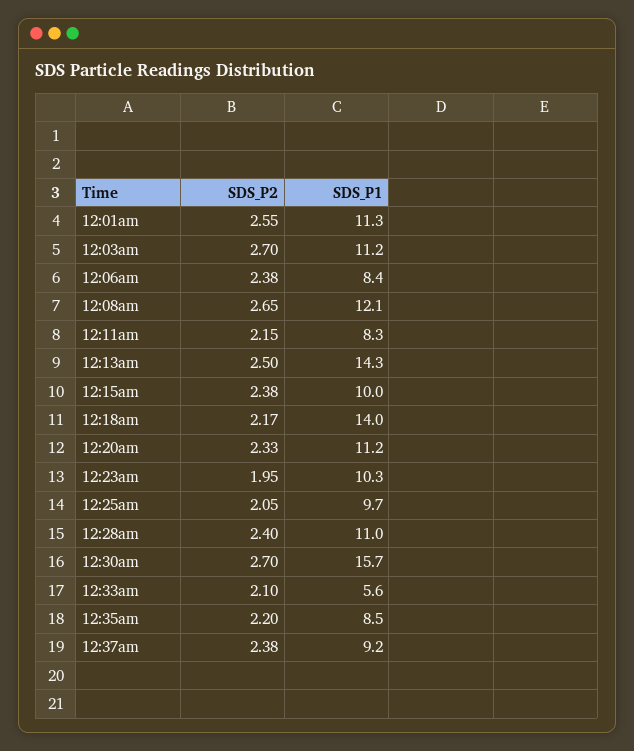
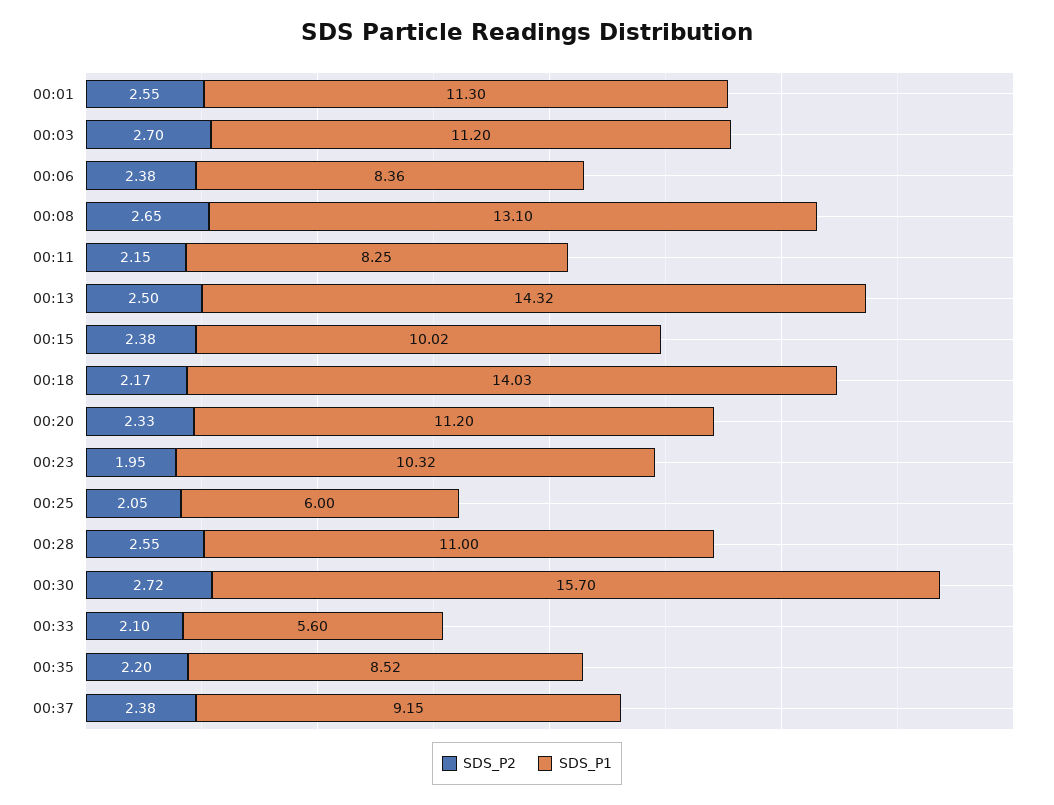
  {
    "SDS_P2": {
      "12:01am": 2.55,
      "12:03am": 2.7,
      "12:06am": 2.38,
      "12:08am": 2.65,
      "12:11am": 2.15,
      "12:13am": 2.5,
      "12:15am": 2.38,
      "12:18am": 2.17,
      "12:20am": 2.33,
      "12:23am": 1.95,
      "12:25am": 2.05,
-     "12:28am": 2.4,
+     "12:28am": 2.55,
-     "12:30am": 2.7,
+     "12:30am": 2.72,
      "12:33am": 2.1,
      "12:35am": 2.2,
      "12:37am": 2.38
    },
    "SDS_P1": {
      "12:01am": 11.3,
      "12:03am": 11.2,
      "12:06am": 8.36,
-     "12:08am": 12.1,
+     "12:08am": 13.1,
      "12:11am": 8.25,
      "12:13am": 14.32,
      "12:15am": 10.02,
      "12:18am": 14.03,
      "12:20am": 11.2,
      "12:23am": 10.32,
-     "12:25am": 9.7,
+     "12:25am": 6,
      "12:28am": 11,
      "12:30am": 15.7,
      "12:33am": 5.6,
      "12:35am": 8.52,
      "12:37am": 9.15
    }
  }

